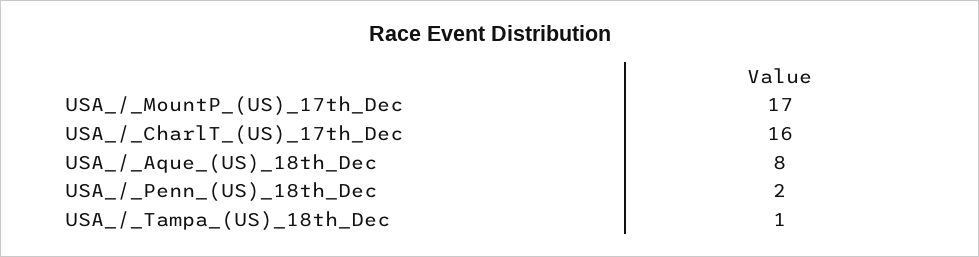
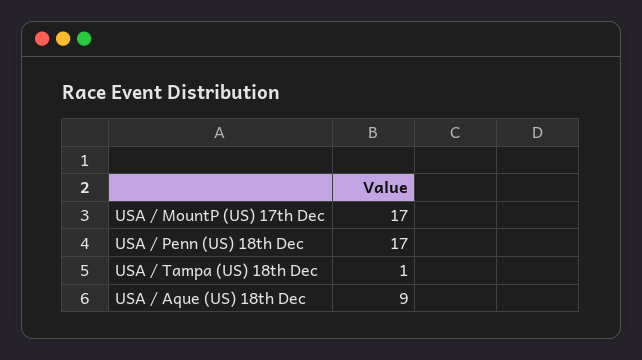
  {
    "USA_/_MountP_(US)_17th_Dec": 17,
-   "USA_/_CharlT_(US)_17th_Dec": 16,
-   "USA_/_Aque_(US)_18th_Dec": 8,
+   "USA_/_Aque_(US)_18th_Dec": 9,
-   "USA_/_Penn_(US)_18th_Dec": 2,
+   "USA_/_Penn_(US)_18th_Dec": 17,
    "USA_/_Tampa_(US)_18th_Dec": 1
  }

